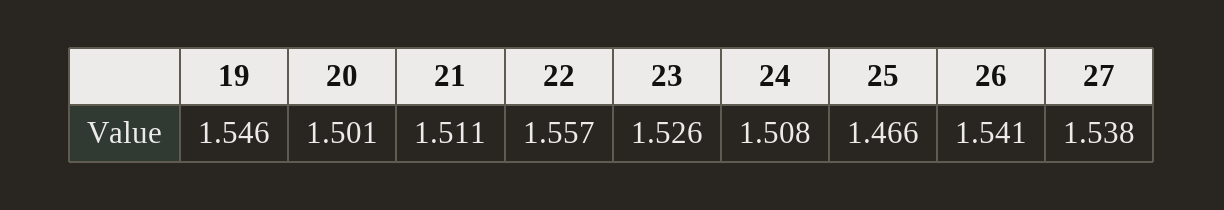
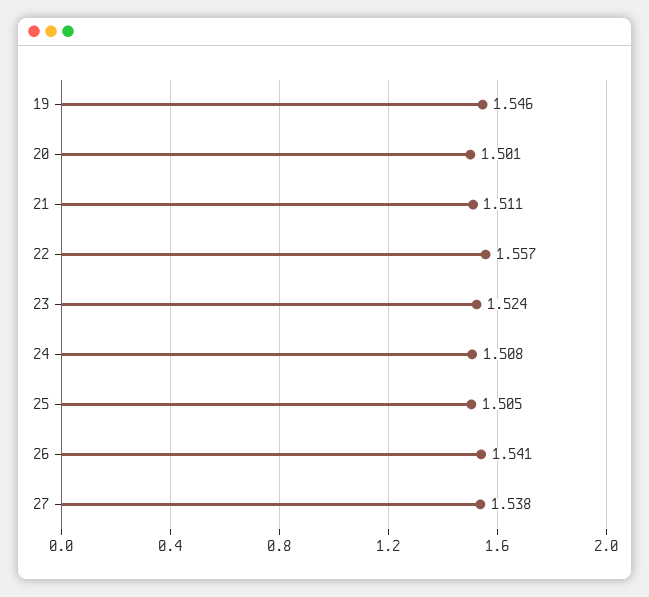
  {
    "19": 1.546,
    "20": 1.501,
    "21": 1.511,
    "22": 1.557,
-   "23": 1.526,
+   "23": 1.524,
    "24": 1.508,
-   "25": 1.466,
+   "25": 1.505,
    "26": 1.541,
    "27": 1.538
  }

